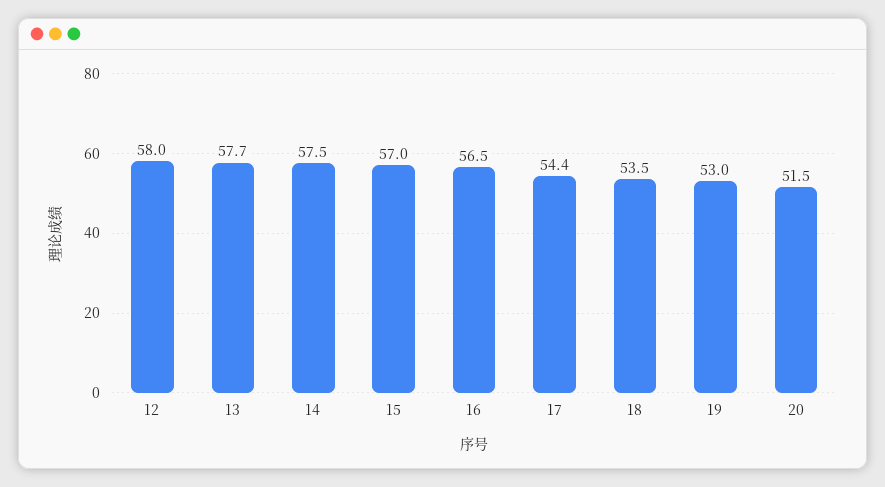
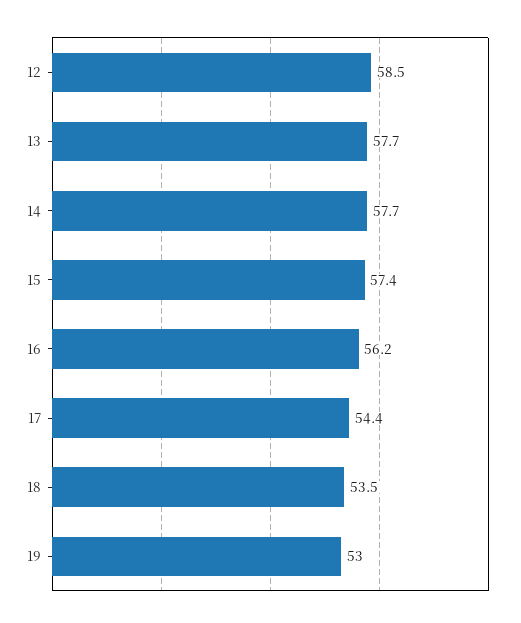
  {
-   "12": 58,
+   "12": 58.5,
    "13": 57.7,
-   "14": 57.5,
+   "14": 57.7,
-   "15": 57,
+   "15": 57.4,
-   "16": 56.5,
+   "16": 56.2,
    "17": 54.4,
    "18": 53.5,
-   "19": 53,
+   "19": 53
-   "20": 51.5
  }

